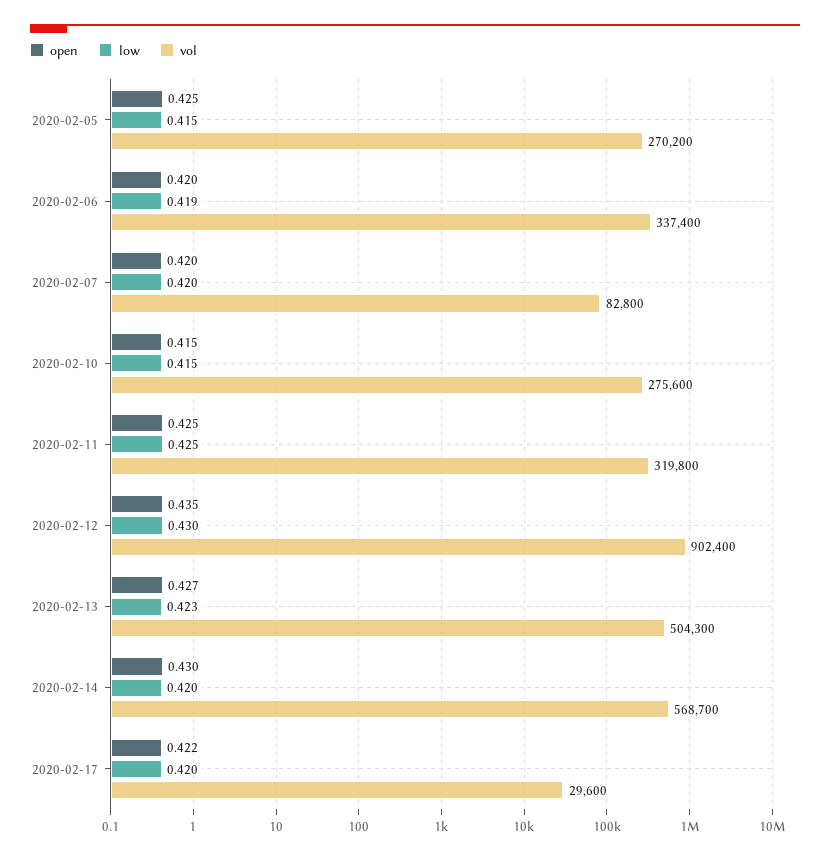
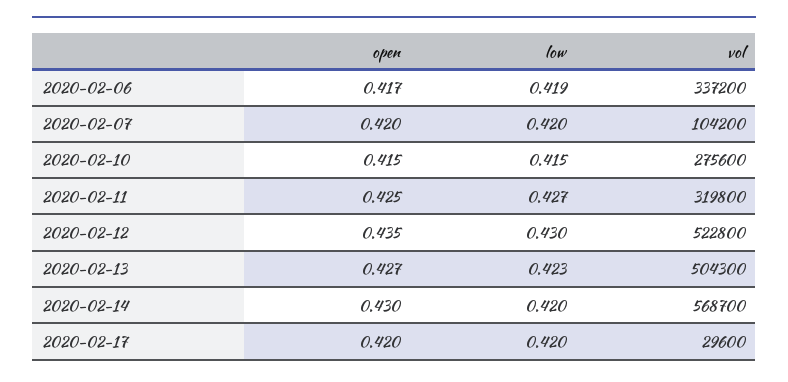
  {
    "open": {
-     "2020-02-05": 0.425,
-     "2020-02-06": 0.42,
+     "2020-02-06": 0.417,
      "2020-02-07": 0.42,
      "2020-02-10": 0.415,
      "2020-02-11": 0.425,
      "2020-02-12": 0.435,
      "2020-02-13": 0.427,
      "2020-02-14": 0.43,
-     "2020-02-17": 0.422
+     "2020-02-17": 0.42
    },
    "low": {
-     "2020-02-05": 0.415,
      "2020-02-06": 0.419,
      "2020-02-07": 0.42,
      "2020-02-10": 0.415,
-     "2020-02-11": 0.425,
+     "2020-02-11": 0.427,
      "2020-02-12": 0.43,
      "2020-02-13": 0.423,
      "2020-02-14": 0.42,
      "2020-02-17": 0.42
    },
    "vol": {
-     "2020-02-05": 270200,
-     "2020-02-06": 337400,
+     "2020-02-06": 337200,
-     "2020-02-07": 82800,
+     "2020-02-07": 104200,
      "2020-02-10": 275600,
      "2020-02-11": 319800,
-     "2020-02-12": 902400,
+     "2020-02-12": 522800,
      "2020-02-13": 504300,
      "2020-02-14": 568700,
      "2020-02-17": 29600
    }
  }

